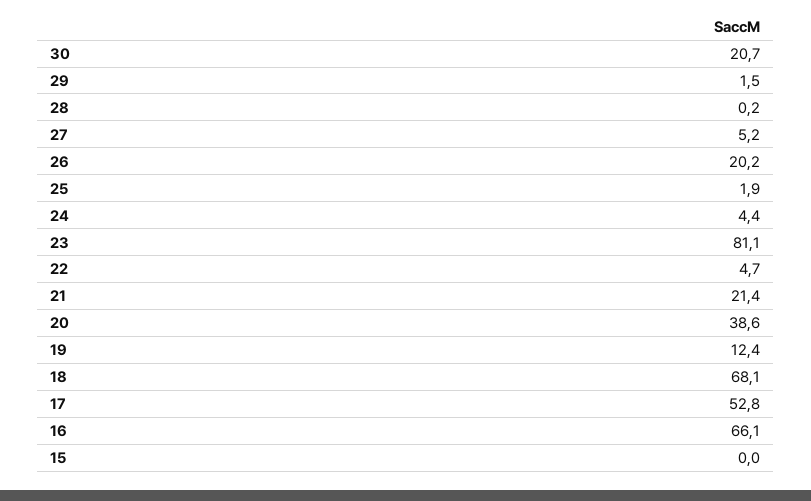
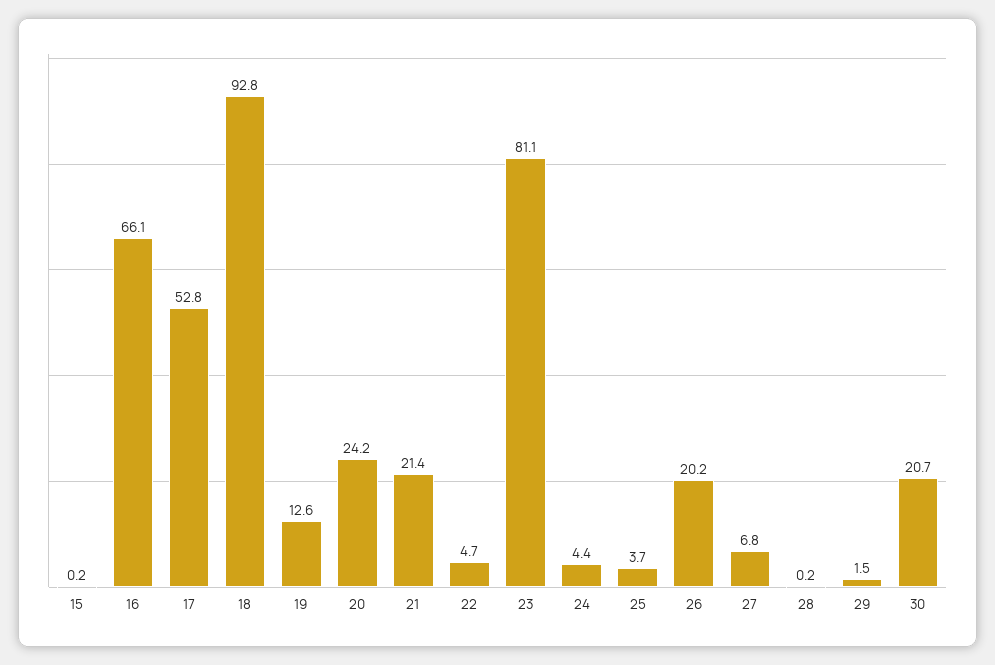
  {
    "30": 20.7,
    "29": 1.5,
    "28": 0.2,
-   "27": 5.2,
+   "27": 6.8,
    "26": 20.2,
-   "25": 1.9,
+   "25": 3.7,
    "24": 4.4,
    "23": 81.1,
    "22": 4.7,
    "21": 21.4,
-   "20": 38.6,
+   "20": 24.2,
-   "19": 12.4,
+   "19": 12.6,
-   "18": 68.1,
+   "18": 92.8,
    "17": 52.8,
    "16": 66.1,
-   "15": 0
+   "15": 0.2
  }

